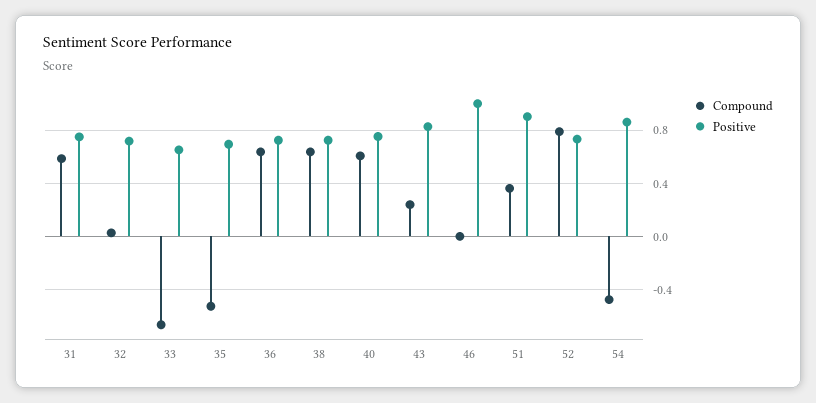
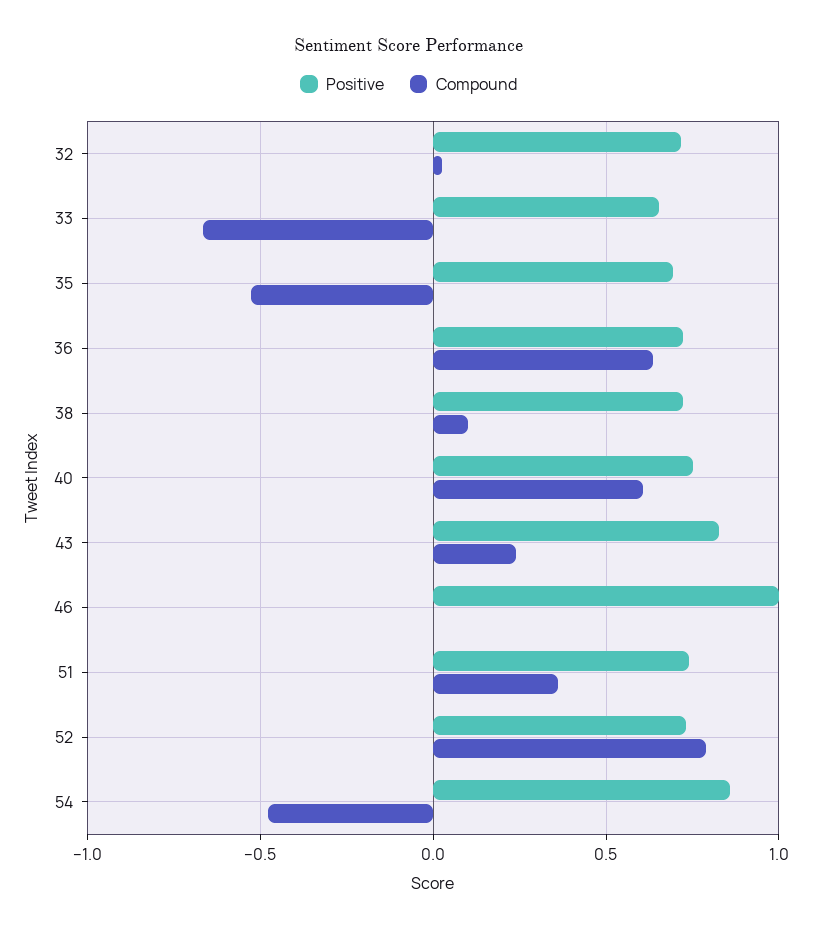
  {
    "Compound": {
-     "31": 0.6,
      "32": 0.05,
      "33": -0.65,
      "35": -0.55,
      "36": 0.65,
-     "38": 0.65,
+     "38": 0.1,
      "40": 0.6,
      "43": 0.25,
      "46": 0,
      "51": 0.35,
      "52": 0.8,
      "54": -0.5
    },
    "Positive": {
-     "31": 0.75,
      "32": 0.7,
      "33": 0.65,
      "35": 0.7,
      "36": 0.7,
      "38": 0.7,
      "40": 0.75,
      "43": 0.85,
      "46": 1,
-     "51": 0.9,
+     "51": 0.75,
      "52": 0.75,
      "54": 0.85
    }
  }

